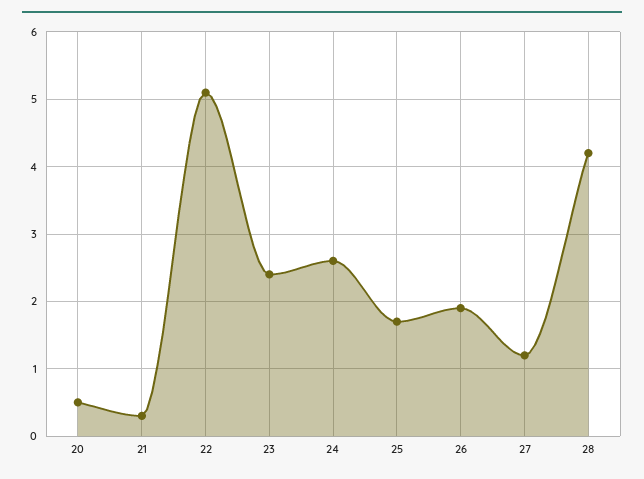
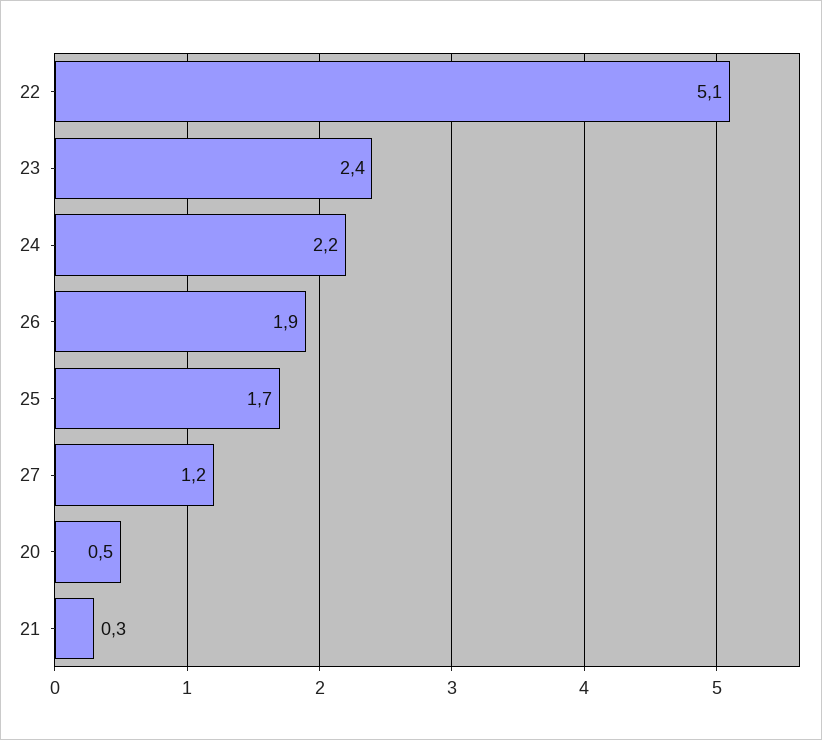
  {
    "20": 0.5,
    "21": 0.3,
    "22": 5.1,
    "23": 2.4,
-   "24": 2.6,
+   "24": 2.2,
    "25": 1.7,
    "26": 1.9,
-   "27": 1.2,
+   "27": 1.2
-   "28": 4.2
  }

